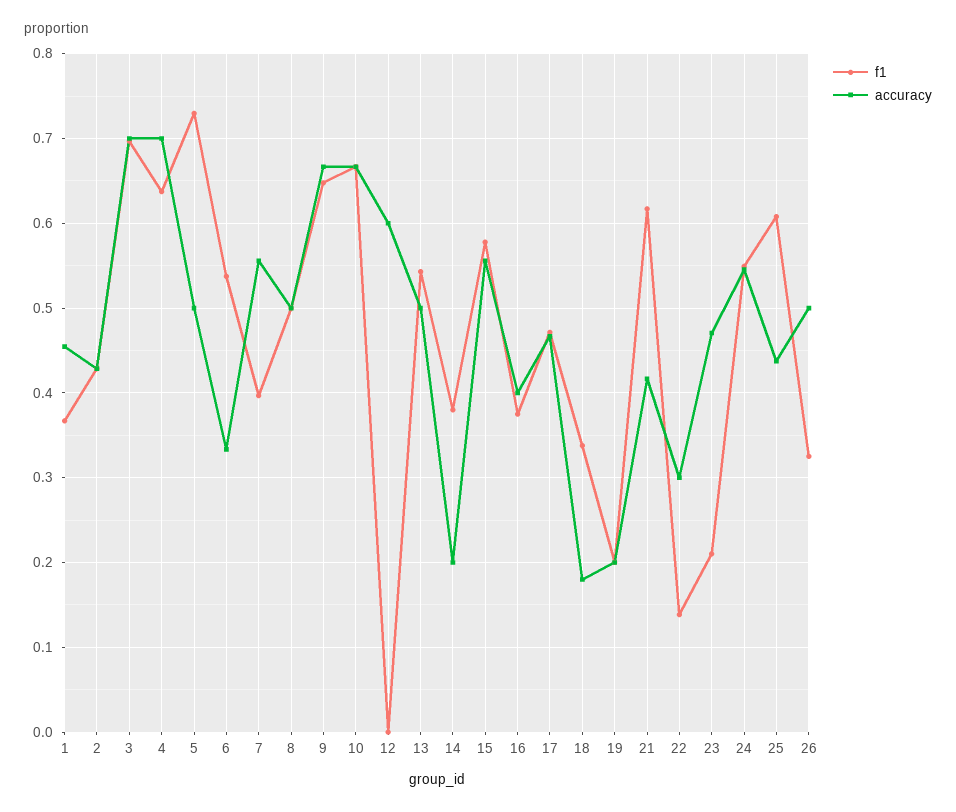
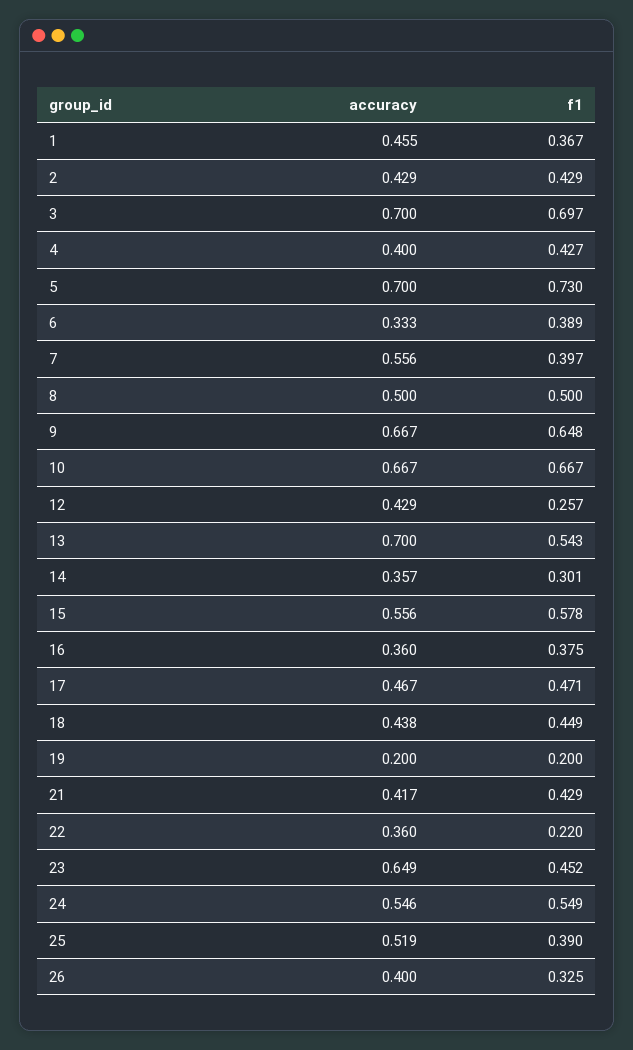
  {
    "f1": {
      "1": 0.367,
      "2": 0.429,
      "3": 0.697,
-     "4": 0.64,
+     "4": 0.427,
      "5": 0.73,
-     "6": 0.54,
+     "6": 0.389,
      "7": 0.397,
      "8": 0.5,
      "9": 0.648,
      "10": 0.667,
-     "12": 0,
+     "12": 0.257,
      "13": 0.543,
-     "14": 0.38,
+     "14": 0.301,
      "15": 0.578,
      "16": 0.375,
      "17": 0.471,
-     "18": 0.34,
+     "18": 0.449,
      "19": 0.2,
-     "21": 0.62,
+     "21": 0.429,
-     "22": 0.14,
+     "22": 0.22,
-     "23": 0.21,
+     "23": 0.452,
      "24": 0.549,
-     "25": 0.61,
+     "25": 0.39,
      "26": 0.325
    },
    "accuracy": {
      "1": 0.455,
      "2": 0.429,
      "3": 0.7,
-     "4": 0.7,
+     "4": 0.4,
-     "5": 0.5,
+     "5": 0.7,
      "6": 0.333,
      "7": 0.556,
      "8": 0.5,
      "9": 0.667,
      "10": 0.667,
-     "12": 0.6,
+     "12": 0.429,
-     "13": 0.5,
+     "13": 0.7,
-     "14": 0.2,
+     "14": 0.357,
      "15": 0.556,
-     "16": 0.4,
+     "16": 0.36,
      "17": 0.467,
-     "18": 0.18,
+     "18": 0.438,
      "19": 0.2,
      "21": 0.417,
-     "22": 0.3,
+     "22": 0.36,
-     "23": 0.47,
+     "23": 0.649,
      "24": 0.546,
-     "25": 0.44,
+     "25": 0.519,
-     "26": 0.5
+     "26": 0.4
    }
  }

